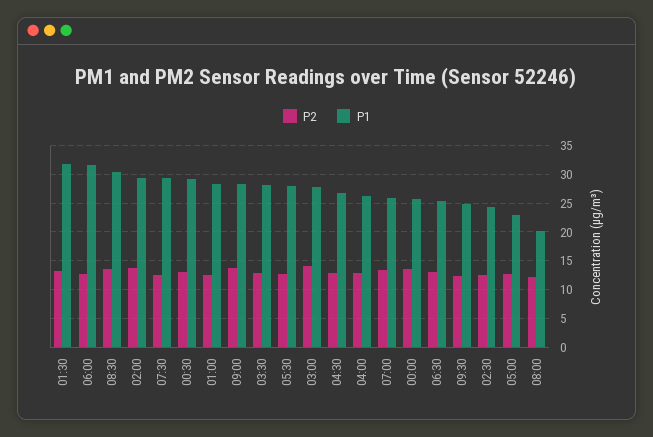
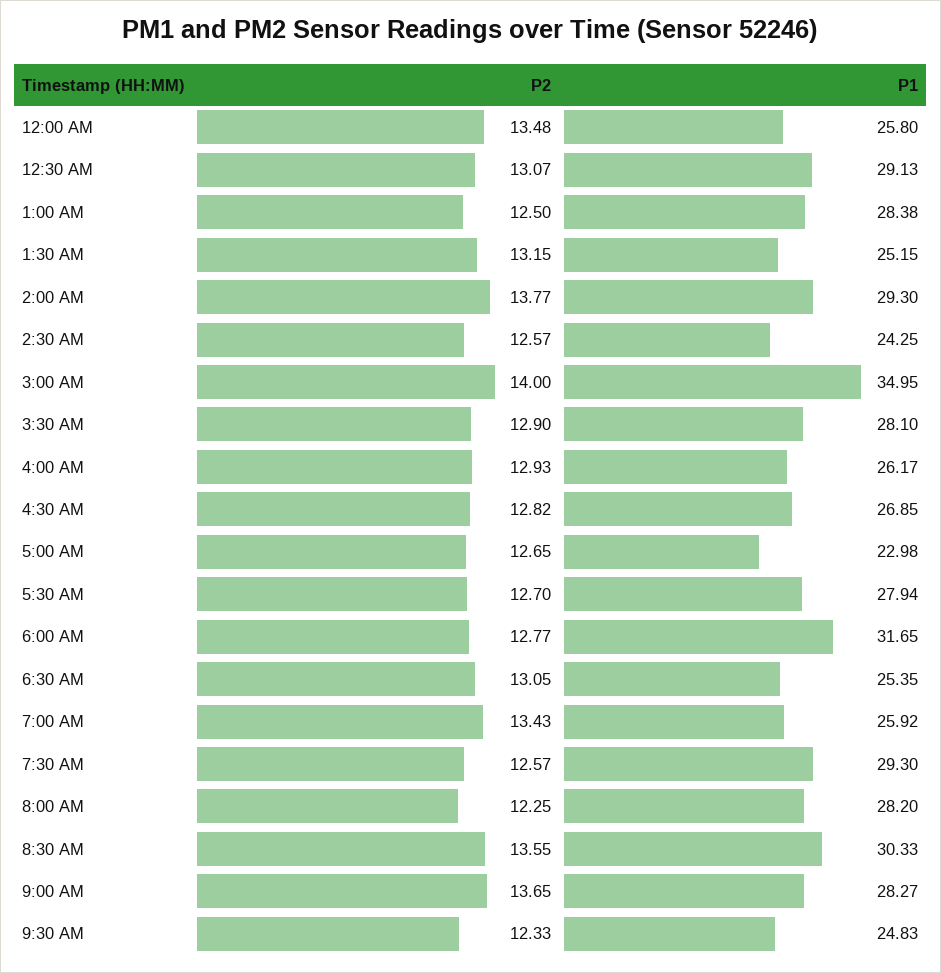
  {
    "P2": {
      "01:30": 13.15,
      "06:00": 12.77,
      "08:30": 13.55,
      "02:00": 13.77,
      "07:30": 12.57,
      "00:30": 13.07,
      "01:00": 12.5,
      "09:00": 13.65,
      "03:30": 12.9,
      "05:30": 12.7,
      "03:00": 14,
      "04:30": 12.82,
      "04:00": 12.93,
      "07:00": 13.43,
      "00:00": 13.48,
      "06:30": 13.05,
      "09:30": 12.33,
      "02:30": 12.57,
      "05:00": 12.65,
      "08:00": 12.25
    },
    "P1": {
-     "01:30": 32.5,
+     "01:30": 25.15,
      "06:00": 31.65,
      "08:30": 30.33,
      "02:00": 29.3,
      "07:30": 29.3,
      "00:30": 29.13,
      "01:00": 28.38,
      "09:00": 28.27,
      "03:30": 28.1,
      "05:30": 27.94,
-     "03:00": 27.5,
+     "03:00": 34.95,
      "04:30": 26.85,
      "04:00": 26.17,
      "07:00": 25.92,
      "00:00": 25.8,
      "06:30": 25.35,
      "09:30": 24.83,
      "02:30": 24.25,
      "05:00": 22.98,
-     "08:00": 20
+     "08:00": 28.2
    }
  }

